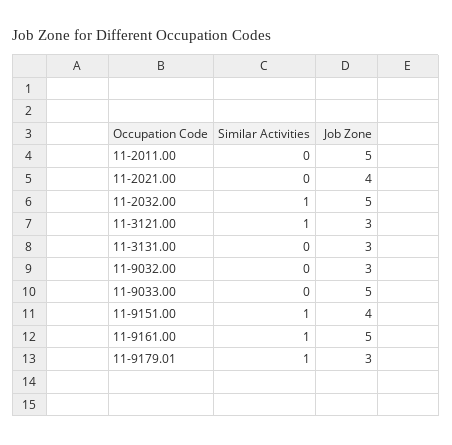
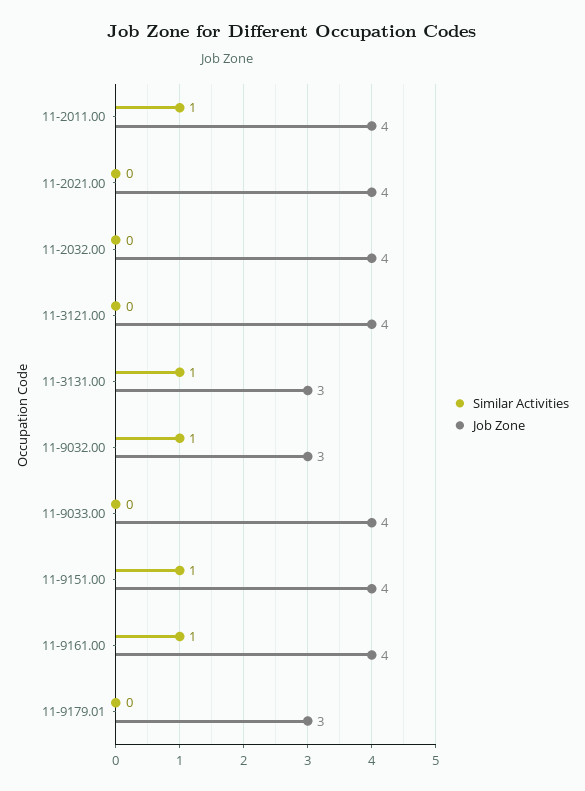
  {
    "Similar Activities": {
-     "11-2011.00": 0,
+     "11-2011.00": 1,
      "11-2021.00": 0,
-     "11-2032.00": 1,
+     "11-2032.00": 0,
-     "11-3121.00": 1,
+     "11-3121.00": 0,
-     "11-3131.00": 0,
+     "11-3131.00": 1,
-     "11-9032.00": 0,
+     "11-9032.00": 1,
      "11-9033.00": 0,
      "11-9151.00": 1,
      "11-9161.00": 1,
-     "11-9179.01": 1
+     "11-9179.01": 0
    },
    "Job Zone": {
-     "11-2011.00": 5,
+     "11-2011.00": 4,
      "11-2021.00": 4,
-     "11-2032.00": 5,
+     "11-2032.00": 4,
-     "11-3121.00": 3,
+     "11-3121.00": 4,
      "11-3131.00": 3,
      "11-9032.00": 3,
-     "11-9033.00": 5,
+     "11-9033.00": 4,
      "11-9151.00": 4,
-     "11-9161.00": 5,
+     "11-9161.00": 4,
      "11-9179.01": 3
    }
  }

